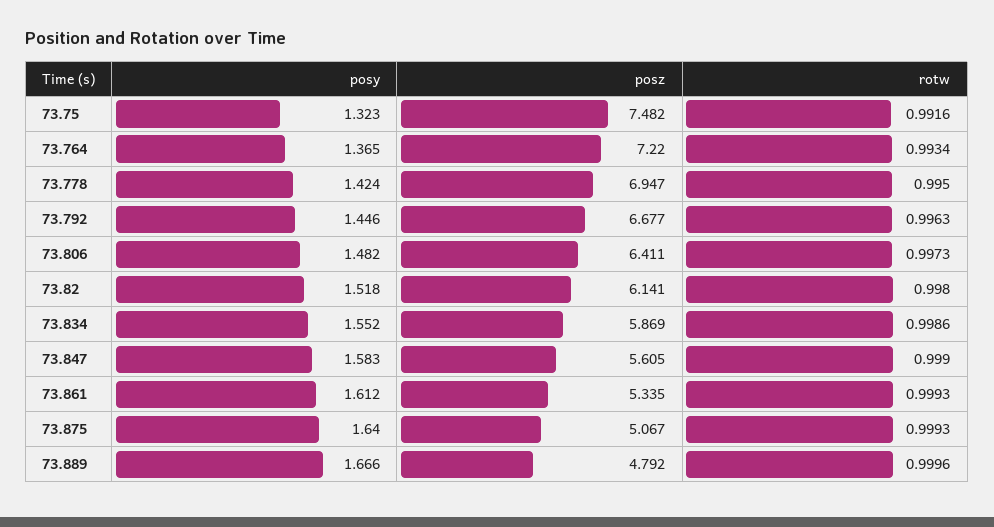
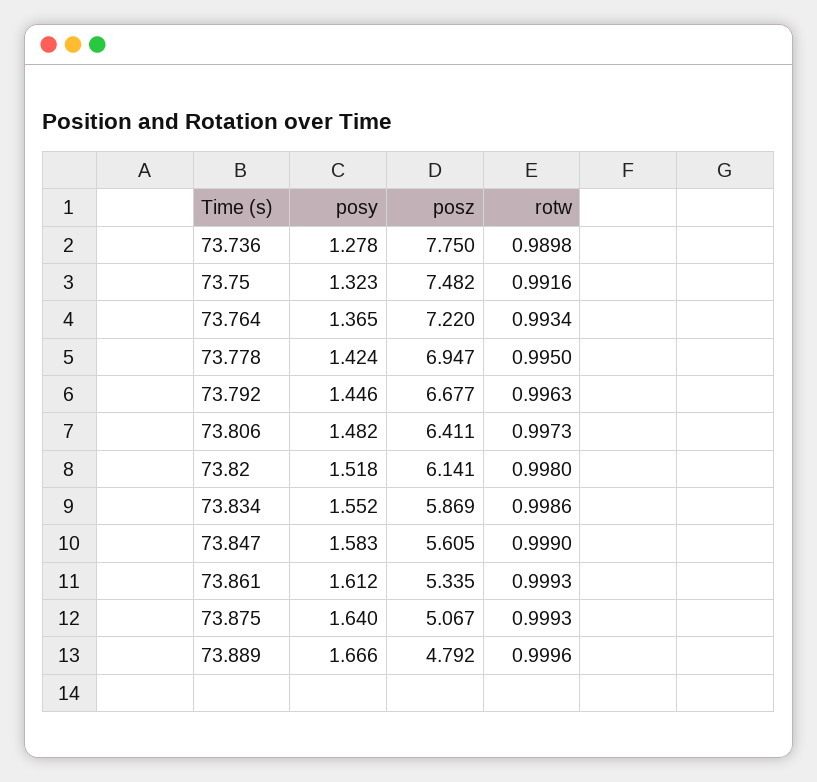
  {
    "posy": {
      "73.75": 1.323,
      "73.764": 1.365,
      "73.778": 1.424,
      "73.792": 1.446,
      "73.806": 1.482,
      "73.82": 1.518,
      "73.834": 1.552,
      "73.847": 1.583,
      "73.861": 1.612,
      "73.875": 1.64,
-     "73.889": 1.666
+     "73.889": 1.666,
+     "73.736": 1.278
    },
    "posz": {
      "73.75": 7.482,
      "73.764": 7.22,
      "73.778": 6.947,
      "73.792": 6.677,
      "73.806": 6.411,
      "73.82": 6.141,
      "73.834": 5.869,
      "73.847": 5.605,
      "73.861": 5.335,
      "73.875": 5.067,
-     "73.889": 4.792
+     "73.889": 4.792,
+     "73.736": 7.75
    },
    "rotw": {
      "73.75": 0.9916,
      "73.764": 0.9934,
      "73.778": 0.995,
      "73.792": 0.9963,
      "73.806": 0.9973,
      "73.82": 0.998,
      "73.834": 0.9986,
      "73.847": 0.999,
      "73.861": 0.9993,
      "73.875": 0.9993,
-     "73.889": 0.9996
+     "73.889": 0.9996,
+     "73.736": 0.9898
    }
  }

